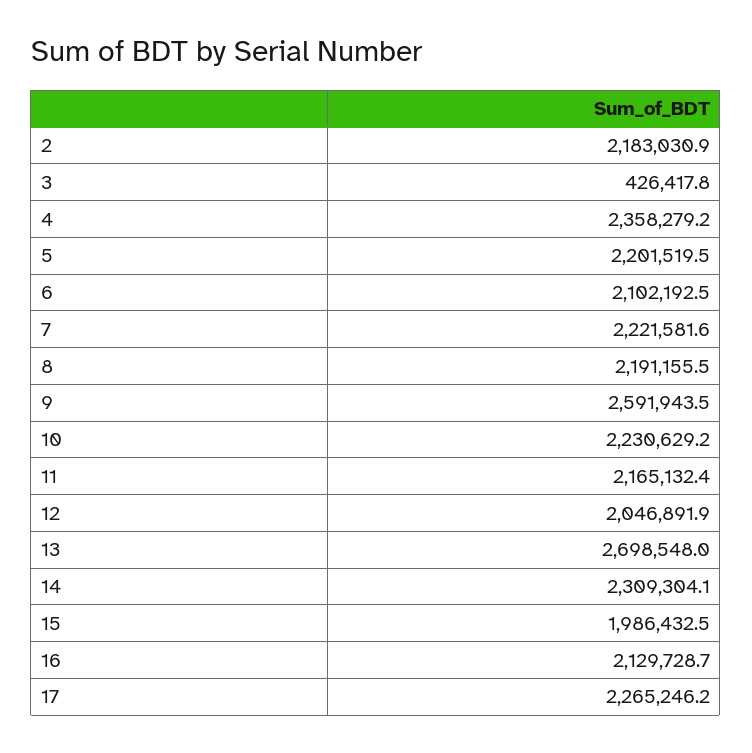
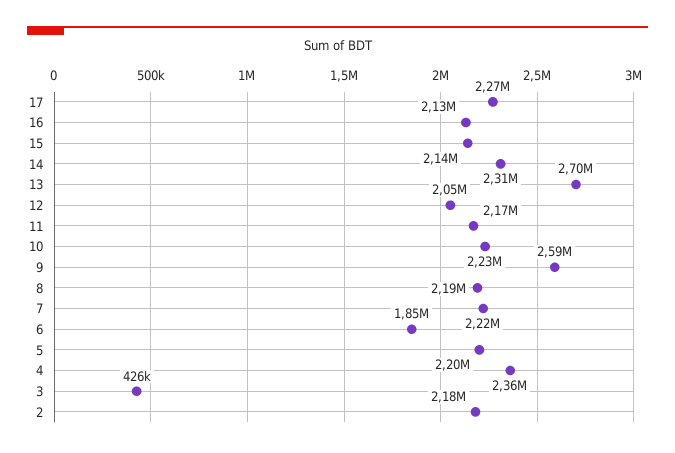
  {
    "2": 2183030.9,
    "3": 426417.8,
    "4": 2358279.2,
    "5": 2201519.5,
-   "6": 2102192.5,
+   "6": 1850000,
    "7": 2221581.6,
    "8": 2191155.5,
    "9": 2591943.5,
    "10": 2230629.2,
    "11": 2165132.4,
    "12": 2046891.9,
    "13": 2698548,
    "14": 2309304.1,
-   "15": 1986432.5,
+   "15": 2140000,
    "16": 2129728.7,
    "17": 2265246.2
  }

